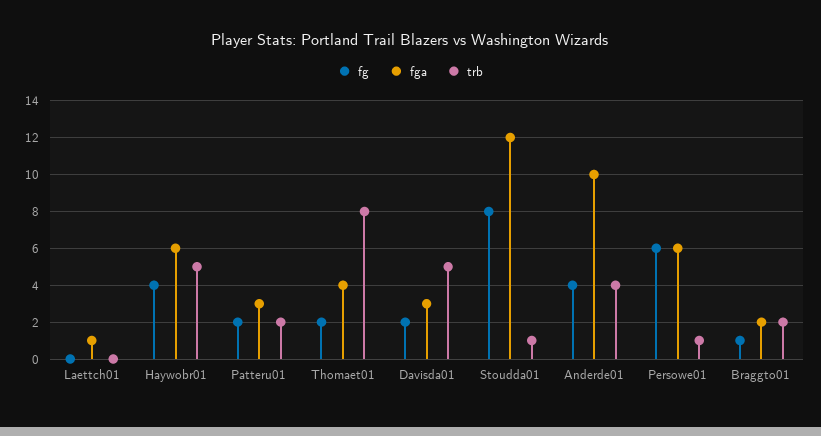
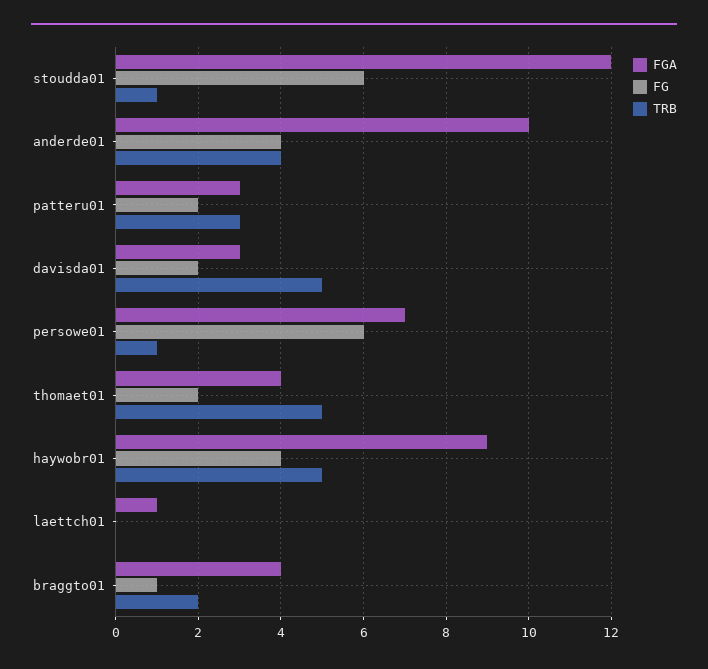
  {
    "fg": {
      "Laettch01": 0,
      "Haywobr01": 4,
      "Patteru01": 2,
      "Thomaet01": 2,
      "Davisda01": 2,
-     "Stoudda01": 8,
+     "Stoudda01": 6,
      "Anderde01": 4,
      "Persowe01": 6,
      "Braggto01": 1
    },
    "fga": {
      "Laettch01": 1,
-     "Haywobr01": 6,
+     "Haywobr01": 9,
      "Patteru01": 3,
      "Thomaet01": 4,
      "Davisda01": 3,
      "Stoudda01": 12,
      "Anderde01": 10,
-     "Persowe01": 6,
+     "Persowe01": 7,
-     "Braggto01": 2
+     "Braggto01": 4
    },
    "trb": {
      "Laettch01": 0,
      "Haywobr01": 5,
-     "Patteru01": 2,
+     "Patteru01": 3,
-     "Thomaet01": 8,
+     "Thomaet01": 5,
      "Davisda01": 5,
      "Stoudda01": 1,
      "Anderde01": 4,
      "Persowe01": 1,
      "Braggto01": 2
    }
  }

